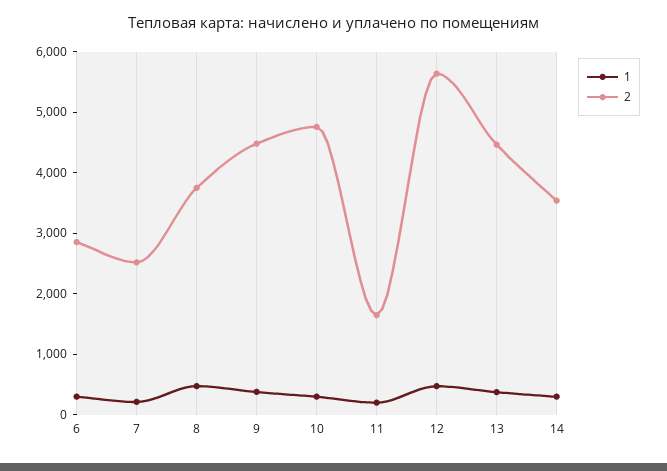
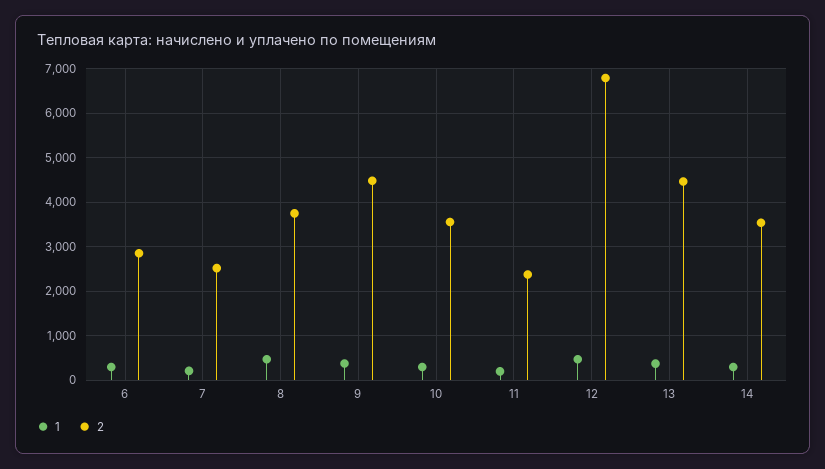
  {
    "1": {
      "6": 200,
      "7": 200,
      "8": 400,
      "9": 400,
      "10": 200,
      "11": 200,
      "12": 400,
      "13": 400,
      "14": 200
    },
    "2": {
      "6": 2800,
      "7": 2600,
      "8": 3800,
      "9": 4400,
-     "10": 4800,
+     "10": 3600,
-     "11": 1600,
+     "11": 2400,
-     "12": 5600,
+     "12": 6800,
      "13": 4400,
      "14": 3600
    }
  }

